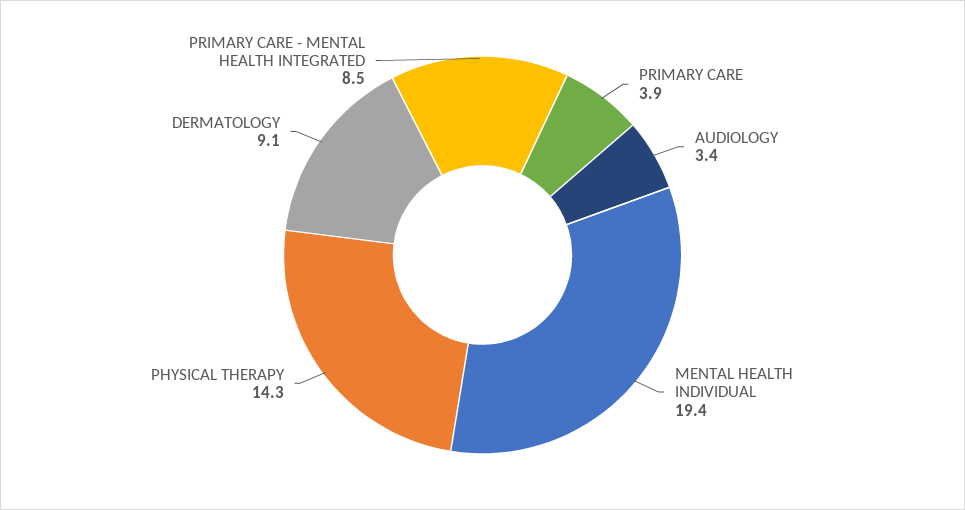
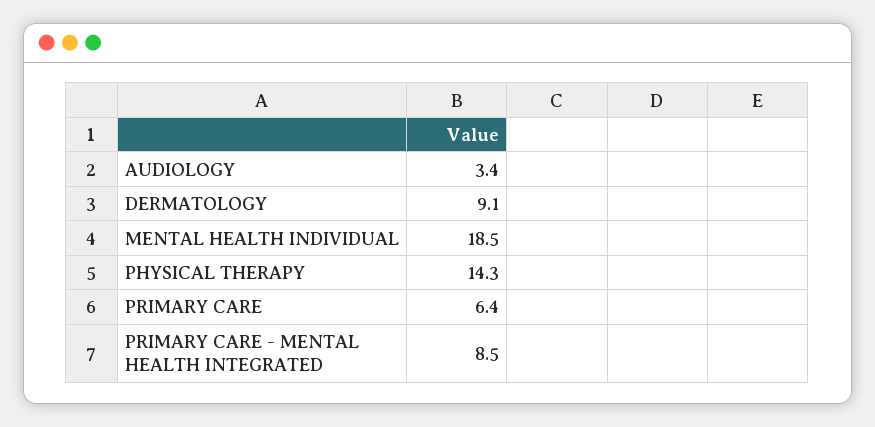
  {
-   "PRIMARY CARE": 3.9,
+   "PRIMARY CARE": 6.4,
    "AUDIOLOGY": 3.4,
-   "MENTAL HEALTH INDIVIDUAL": 19.4,
+   "MENTAL HEALTH INDIVIDUAL": 18.5,
    "PHYSICAL THERAPY": 14.3,
    "DERMATOLOGY": 9.1,
    "PRIMARY CARE - MENTAL HEALTH INTEGRATED": 8.5
  }

